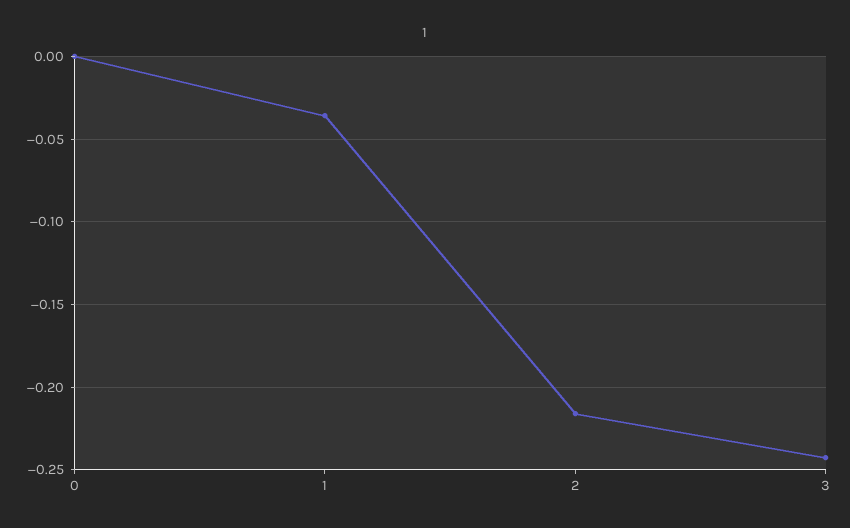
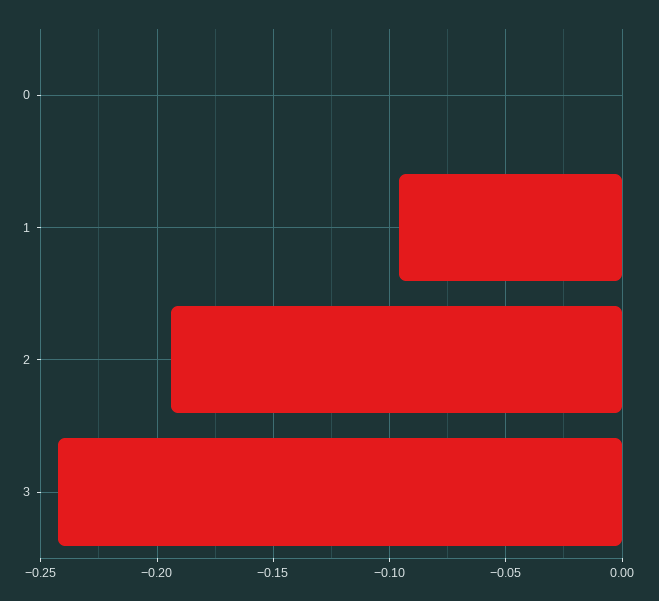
  {
    "0": 0,
-   "1": -0.035,
+   "1": -0.095,
-   "2": -0.215,
+   "2": -0.195,
    "3": -0.245
  }

